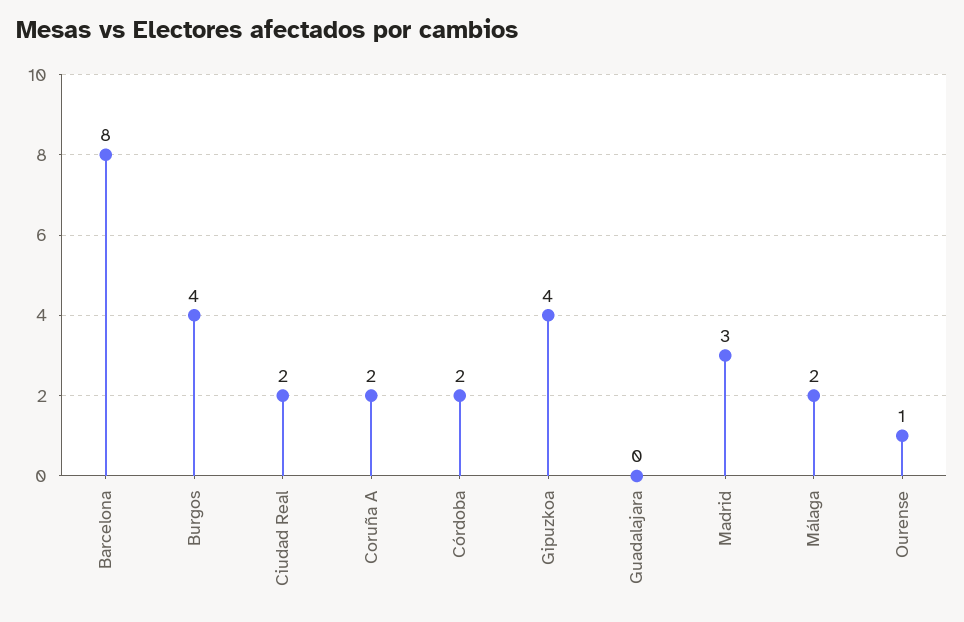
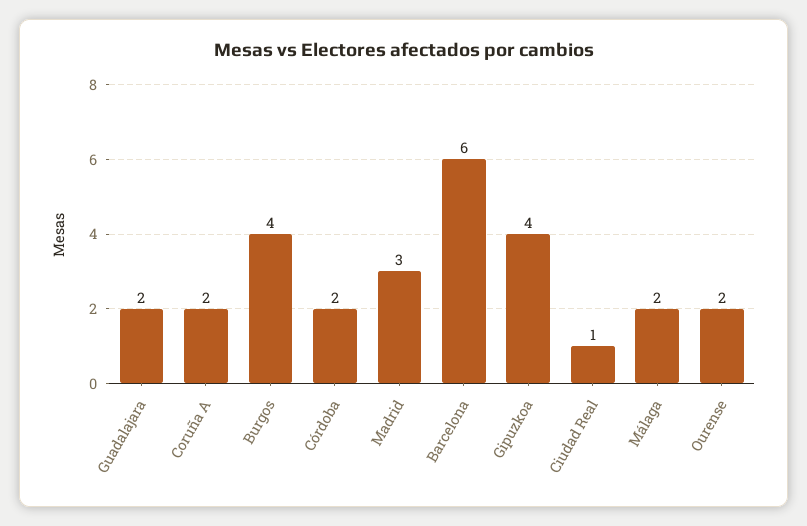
  {
-   "Barcelona": 8,
+   "Barcelona": 6,
    "Burgos": 4,
-   "Ciudad Real": 2,
+   "Ciudad Real": 1,
    "Coruña A": 2,
    "Córdoba": 2,
    "Gipuzkoa": 4,
-   "Guadalajara": 0,
+   "Guadalajara": 2,
    "Madrid": 3,
    "Málaga": 2,
-   "Ourense": 1
+   "Ourense": 2
  }

